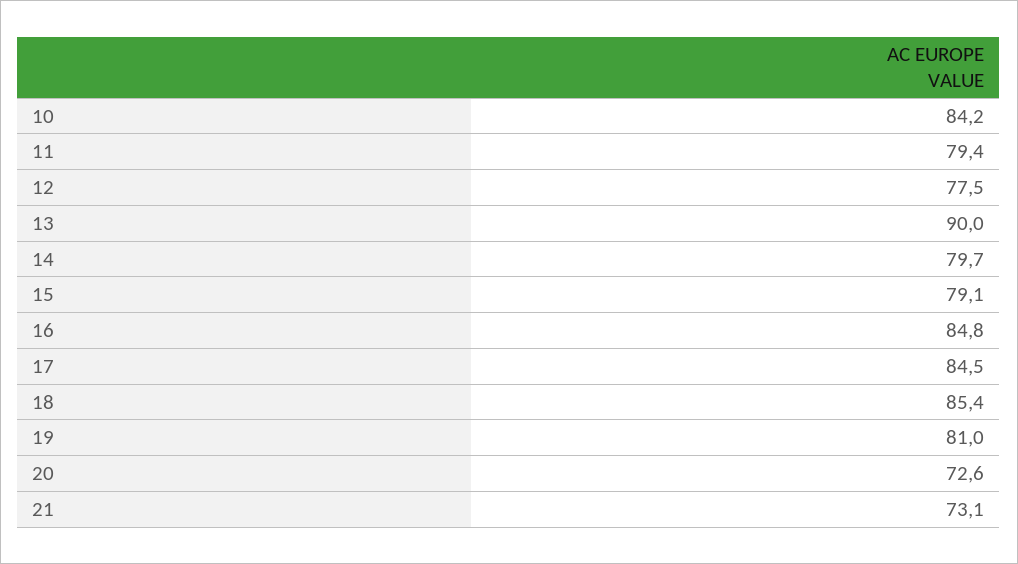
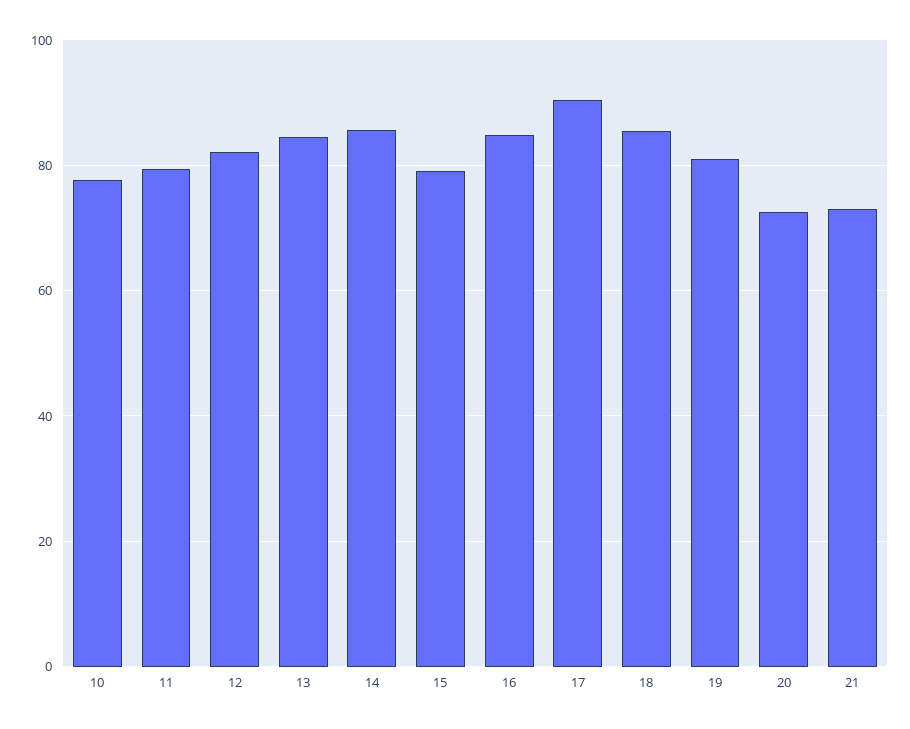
  {
-   "10": 84.2,
+   "10": 78,
    "11": 79.4,
-   "12": 77.5,
+   "12": 82,
-   "13": 90,
+   "13": 84,
-   "14": 79.7,
+   "14": 86,
    "15": 79.1,
    "16": 84.8,
-   "17": 84.5,
+   "17": 90,
    "18": 85.4,
    "19": 81,
    "20": 72.6,
    "21": 73.1
  }

